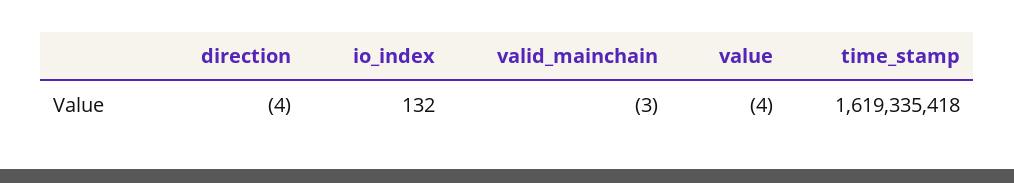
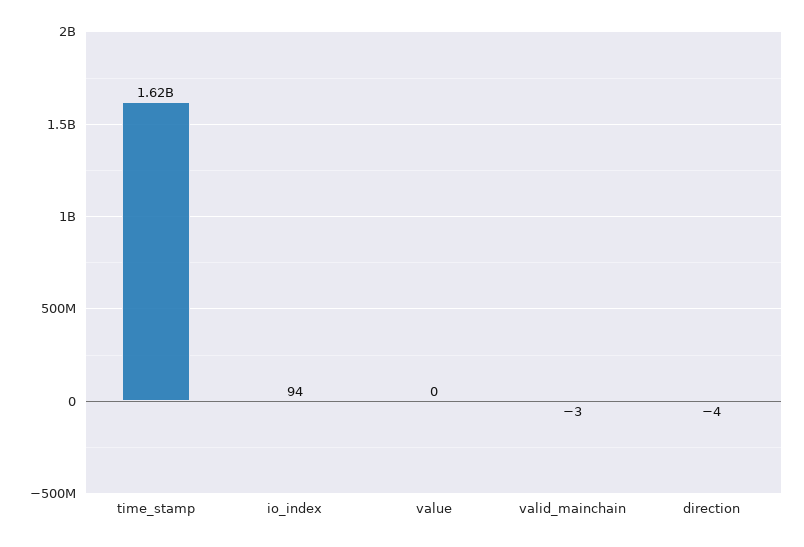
  {
    "direction": -4,
-   "io_index": 132,
+   "io_index": 94,
    "valid_mainchain": -3,
-   "value": -4,
+   "value": 0,
    "time_stamp": 1619335418
  }

